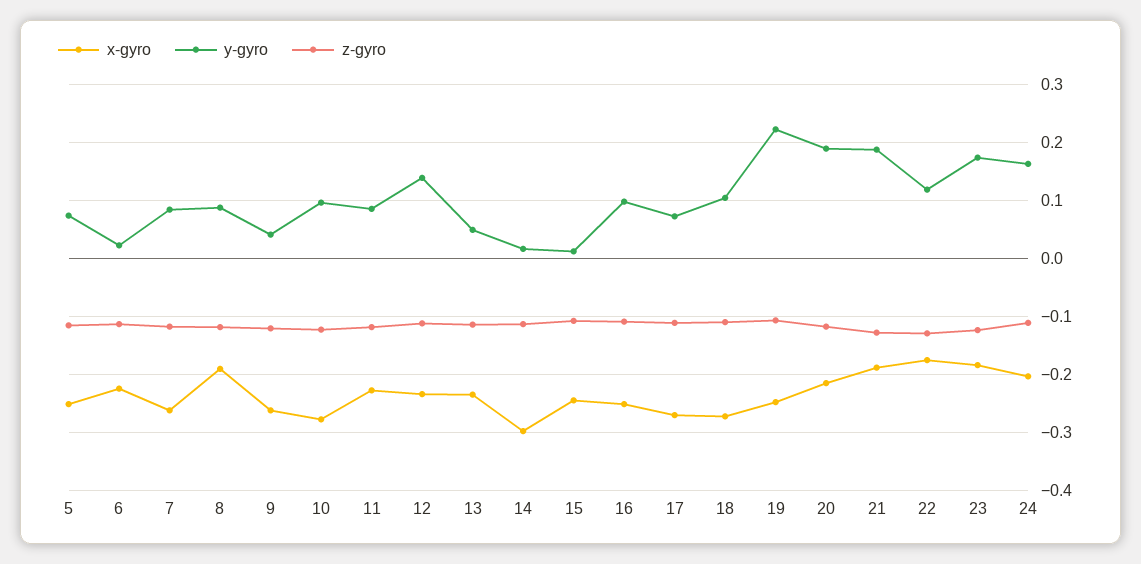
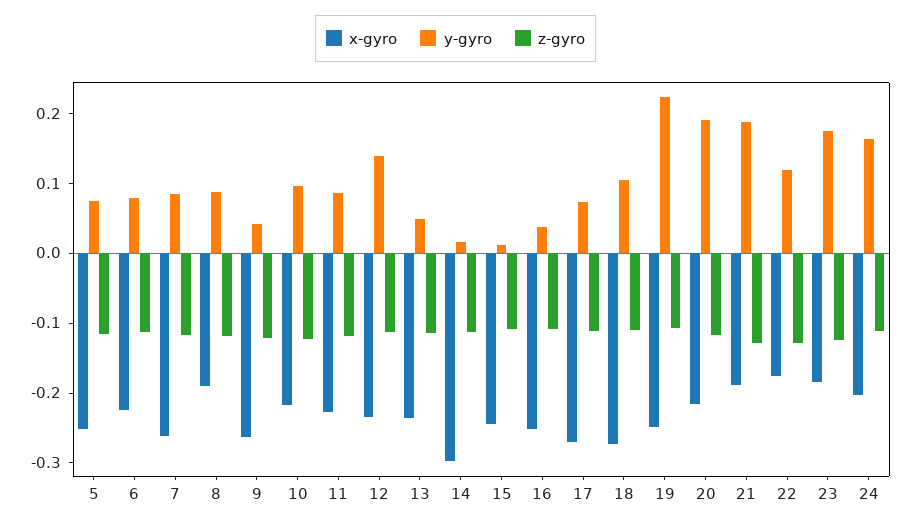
  {
    "x-gyro": {
      "5": -0.26,
      "6": -0.22,
      "7": -0.26,
      "8": -0.2,
      "9": -0.26,
-     "10": -0.28,
+     "10": -0.22,
      "11": -0.22,
      "12": -0.24,
      "13": -0.24,
      "14": -0.3,
      "15": -0.24,
      "16": -0.26,
      "17": -0.28,
      "18": -0.28,
      "19": -0.24,
      "20": -0.22,
      "21": -0.18,
      "22": -0.18,
      "23": -0.18,
      "24": -0.2
    },
    "y-gyro": {
      "5": 0.08,
-     "6": 0.02,
+     "6": 0.08,
      "7": 0.08,
      "8": 0.08,
      "9": 0.04,
      "10": 0.1,
      "11": 0.08,
      "12": 0.14,
      "13": 0.04,
      "14": 0.02,
      "15": 0.02,
-     "16": 0.1,
+     "16": 0.04,
      "17": 0.08,
      "18": 0.1,
      "19": 0.22,
      "20": 0.18,
      "21": 0.18,
      "22": 0.12,
      "23": 0.18,
      "24": 0.16
    },
    "z-gyro": {
      "5": -0.12,
      "6": -0.12,
      "7": -0.12,
      "8": -0.12,
      "9": -0.12,
      "10": -0.12,
      "11": -0.12,
      "12": -0.12,
      "13": -0.12,
      "14": -0.12,
      "15": -0.1,
      "16": -0.1,
      "17": -0.12,
      "18": -0.1,
      "19": -0.1,
      "20": -0.12,
      "21": -0.12,
      "22": -0.12,
      "23": -0.12,
      "24": -0.12
    }
  }

